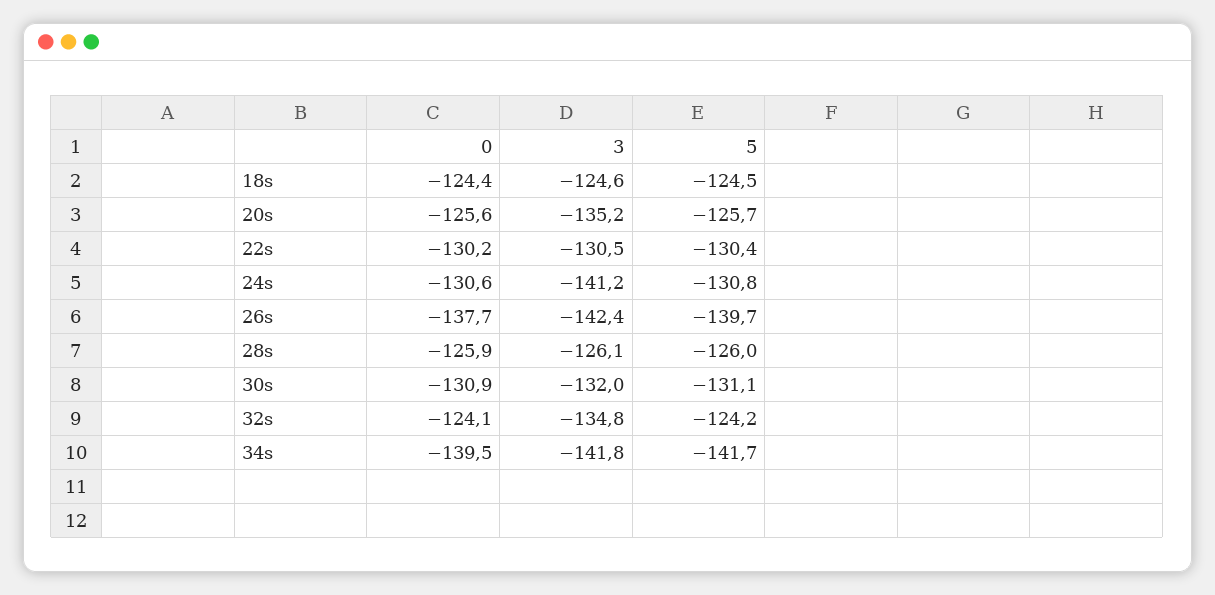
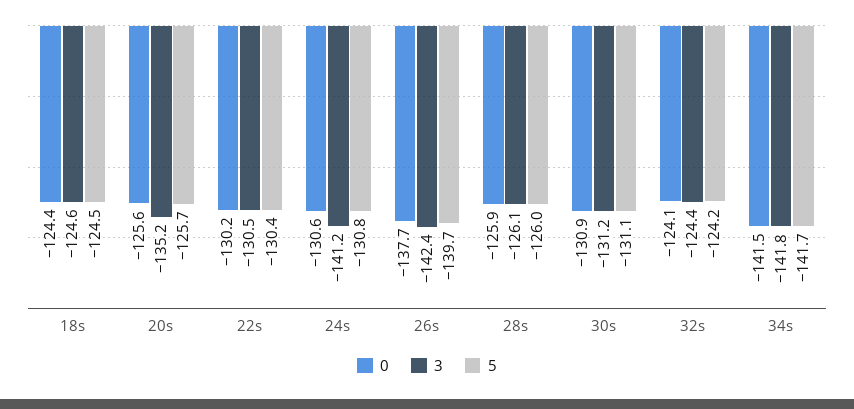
  {
    "0": {
      "18s": -124.4,
      "20s": -125.6,
      "22s": -130.2,
      "24s": -130.6,
      "26s": -137.7,
      "28s": -125.9,
      "30s": -130.9,
      "32s": -124.1,
-     "34s": -139.5
+     "34s": -141.5
    },
    "3": {
      "18s": -124.6,
      "20s": -135.2,
      "22s": -130.5,
      "24s": -141.2,
      "26s": -142.4,
      "28s": -126.1,
-     "30s": -132,
+     "30s": -131.2,
-     "32s": -134.8,
+     "32s": -124.4,
      "34s": -141.8
    },
    "5": {
      "18s": -124.5,
      "20s": -125.7,
      "22s": -130.4,
      "24s": -130.8,
      "26s": -139.7,
      "28s": -126,
      "30s": -131.1,
      "32s": -124.2,
      "34s": -141.7
    }
  }

